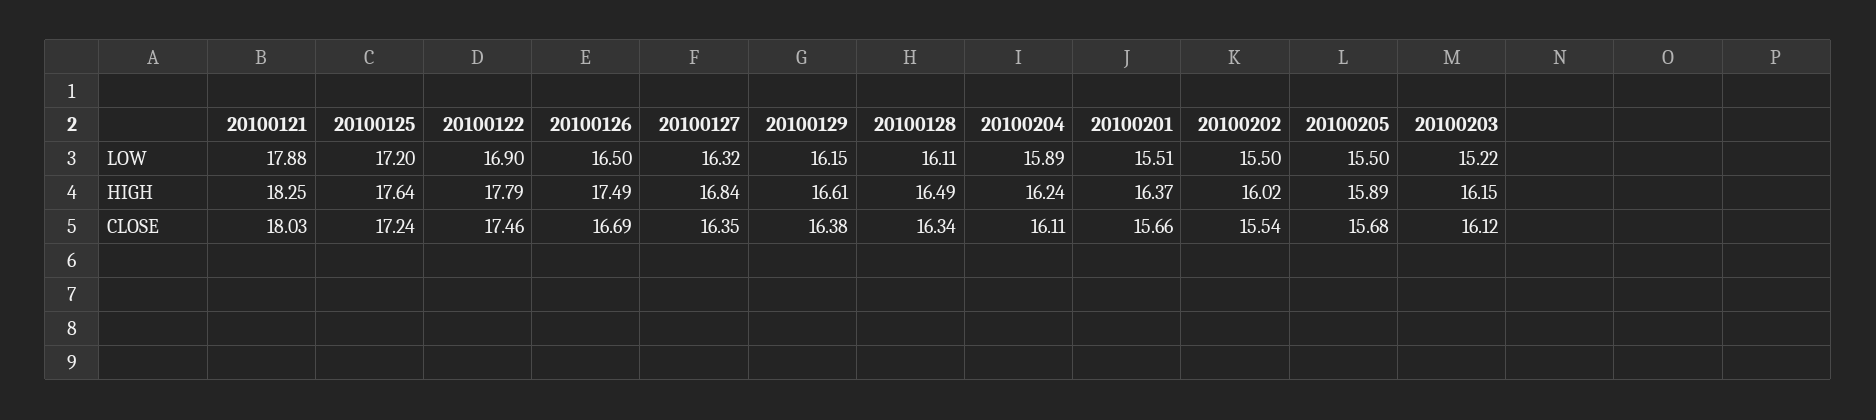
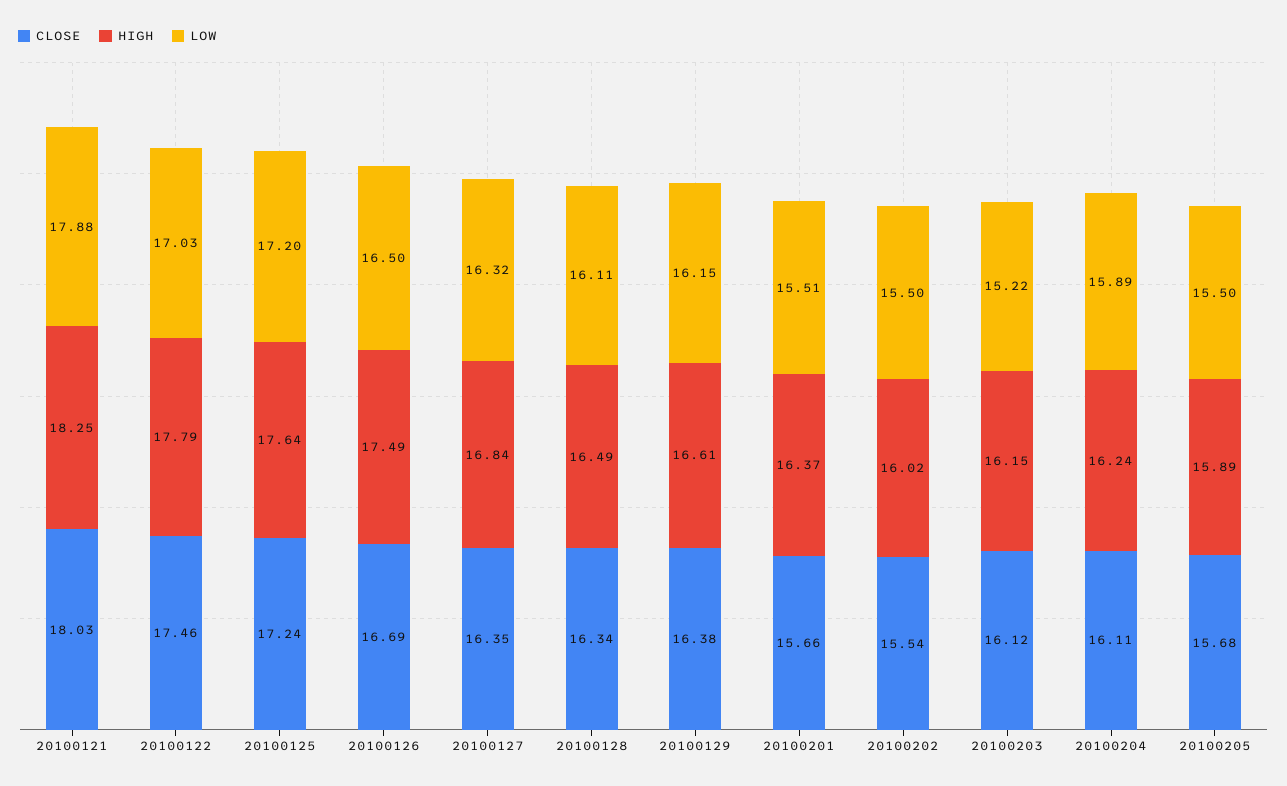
  {
    "LOW": {
      "20100121": 17.88,
      "20100125": 17.2,
-     "20100122": 16.9,
+     "20100122": 17.03,
      "20100126": 16.5,
      "20100127": 16.32,
      "20100129": 16.15,
      "20100128": 16.11,
      "20100204": 15.89,
      "20100201": 15.51,
      "20100202": 15.5,
      "20100205": 15.5,
      "20100203": 15.22
    },
    "HIGH": {
      "20100121": 18.25,
      "20100125": 17.64,
      "20100122": 17.79,
      "20100126": 17.49,
      "20100127": 16.84,
      "20100129": 16.61,
      "20100128": 16.49,
      "20100204": 16.24,
      "20100201": 16.37,
      "20100202": 16.02,
      "20100205": 15.89,
      "20100203": 16.15
    },
    "CLOSE": {
      "20100121": 18.03,
      "20100125": 17.24,
      "20100122": 17.46,
      "20100126": 16.69,
      "20100127": 16.35,
      "20100129": 16.38,
      "20100128": 16.34,
      "20100204": 16.11,
      "20100201": 15.66,
      "20100202": 15.54,
      "20100205": 15.68,
      "20100203": 16.12
    }
  }

